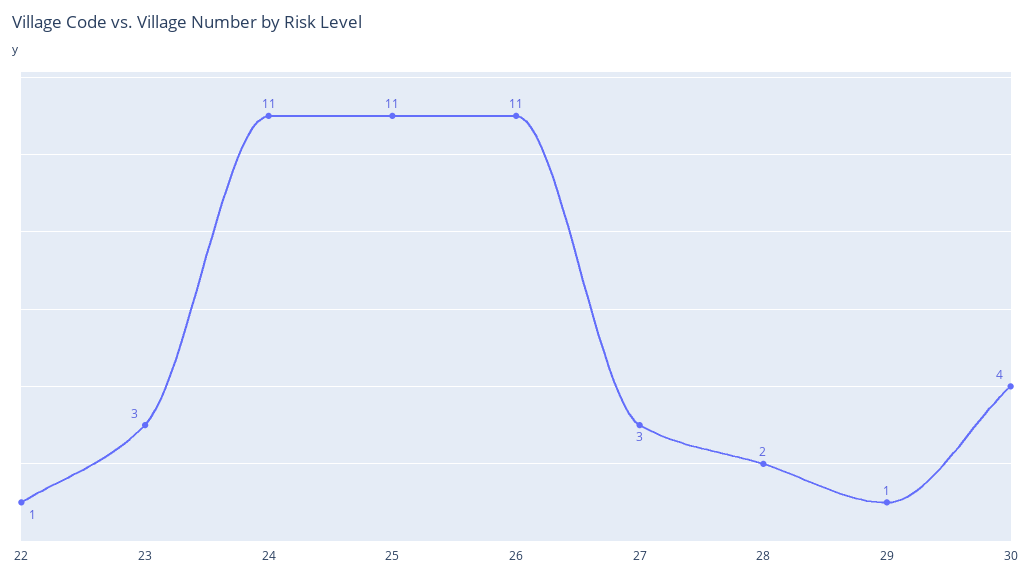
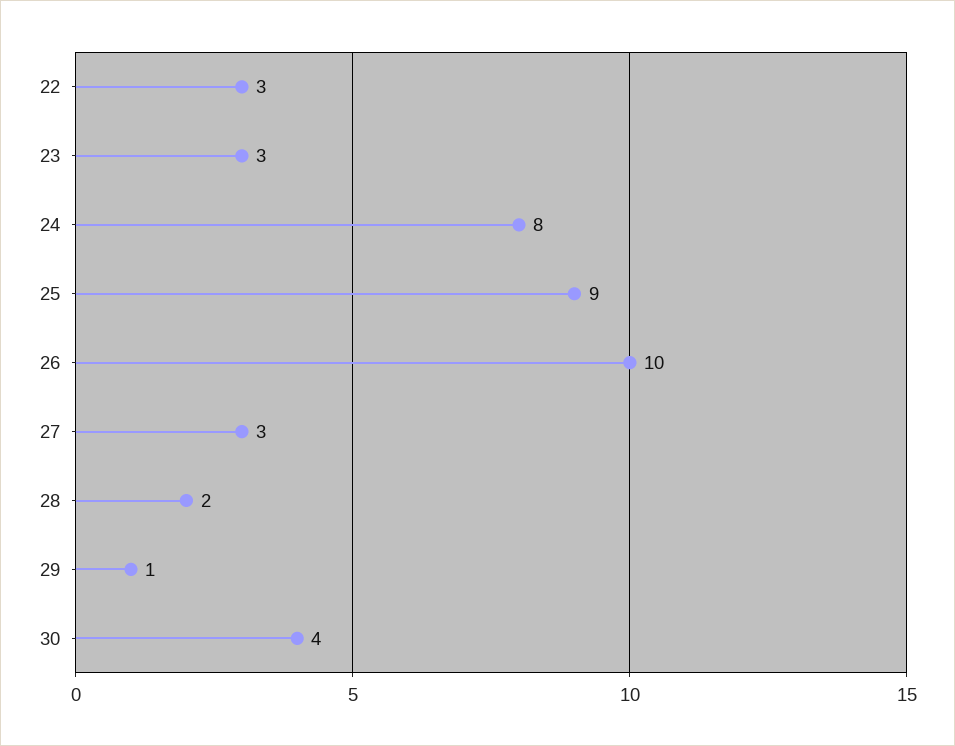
  {
-   "22": 1,
+   "22": 3,
    "23": 3,
-   "24": 11,
+   "24": 8,
-   "25": 11,
+   "25": 9,
-   "26": 11,
+   "26": 10,
    "27": 3,
    "28": 2,
    "29": 1,
    "30": 4
  }

